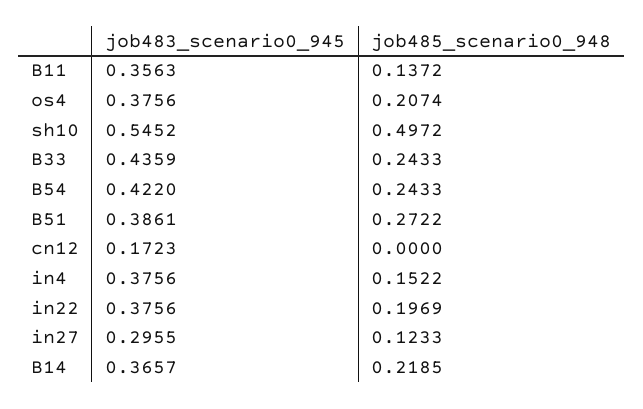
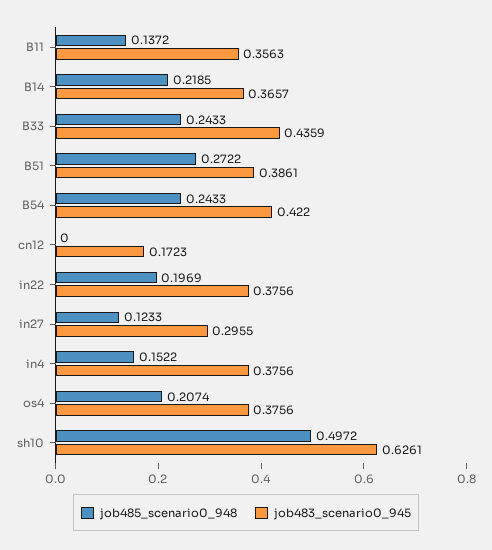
  {
    "job483_scenario0_945": {
      "B11": 0.3563,
      "os4": 0.3756,
-     "sh10": 0.5452,
+     "sh10": 0.6261,
      "B33": 0.4359,
      "B54": 0.422,
      "B51": 0.3861,
      "cn12": 0.1723,
      "in4": 0.3756,
      "in22": 0.3756,
      "in27": 0.2955,
      "B14": 0.3657
    },
    "job485_scenario0_948": {
      "B11": 0.1372,
      "os4": 0.2074,
      "sh10": 0.4972,
      "B33": 0.2433,
      "B54": 0.2433,
      "B51": 0.2722,
      "cn12": 0,
      "in4": 0.1522,
      "in22": 0.1969,
      "in27": 0.1233,
      "B14": 0.2185
    }
  }

